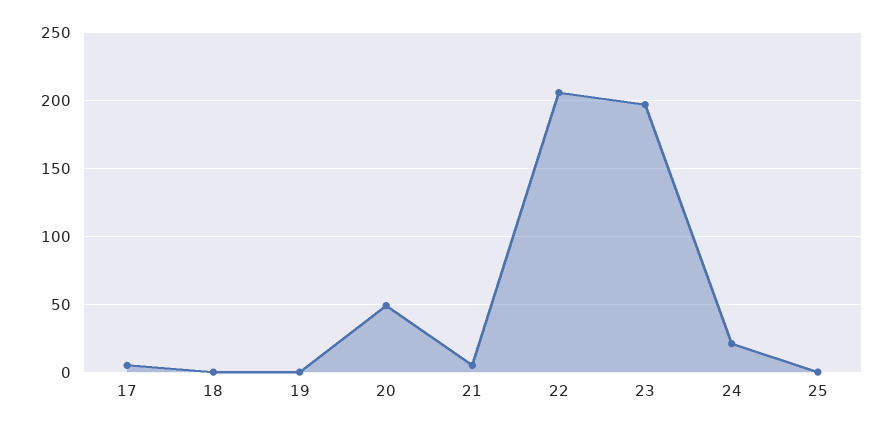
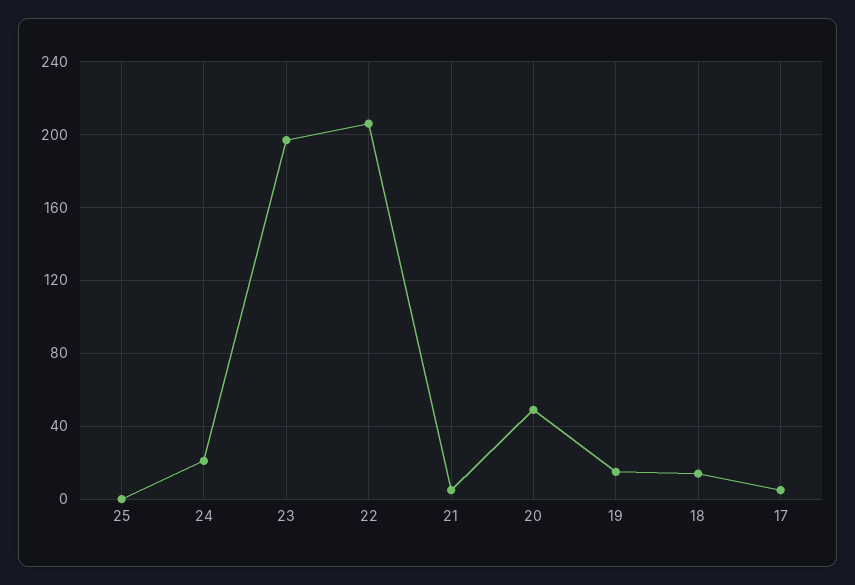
  {
    "17": 5,
-   "18": 0,
+   "18": 15,
-   "19": 0,
+   "19": 15,
    "20": 50,
    "21": 5,
    "22": 205,
    "23": 195,
    "24": 20,
    "25": 0
  }

